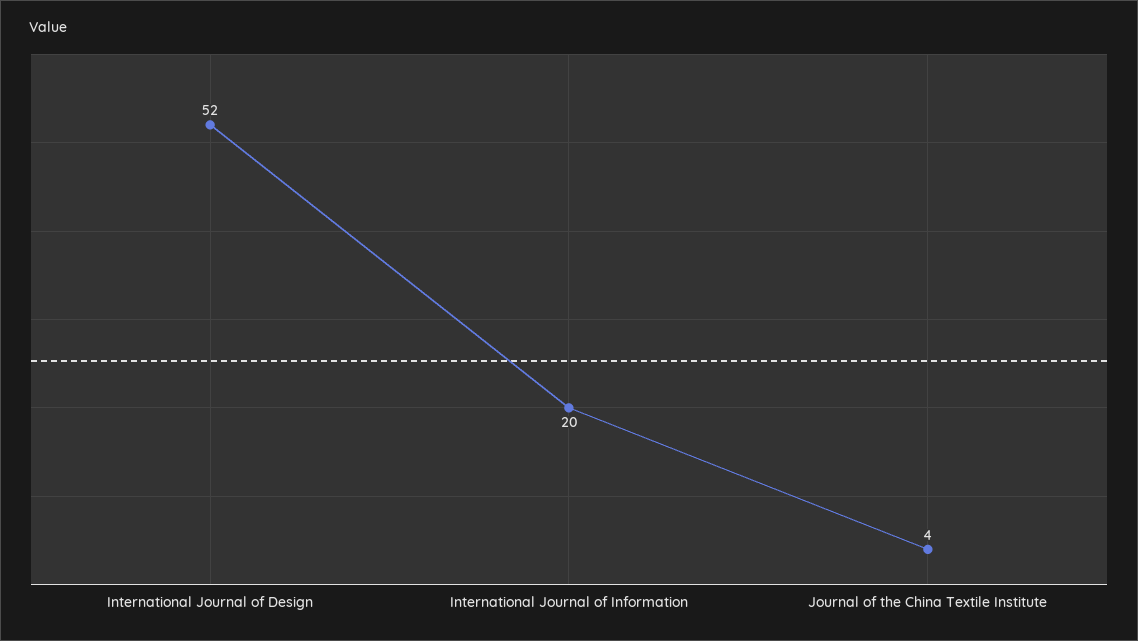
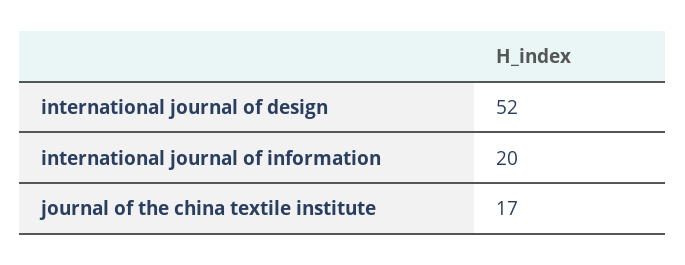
  {
    "International Journal of Design": 52,
    "International Journal of Information": 20,
-   "Journal of the China Textile Institute": 4
+   "Journal of the China Textile Institute": 17
  }

